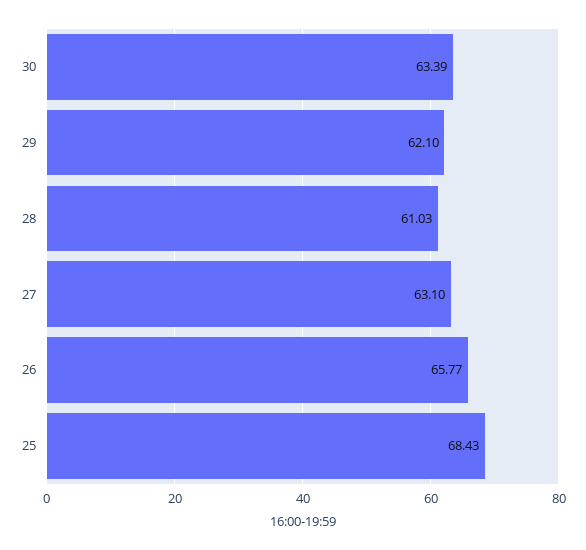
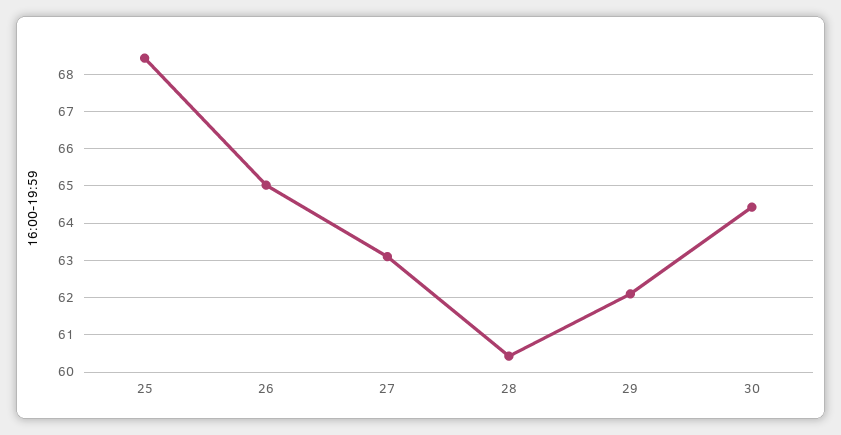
  {
-   "30": 63.39,
+   "30": 64.4,
    "29": 62.1,
-   "28": 61.03,
+   "28": 60.4,
    "27": 63.1,
-   "26": 65.77,
+   "26": 65,
    "25": 68.43
  }

